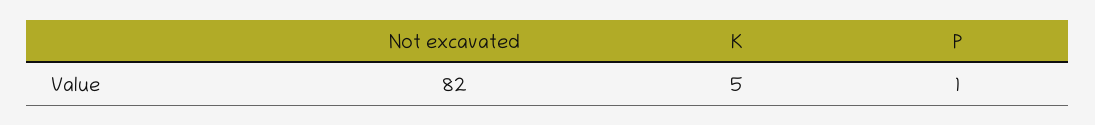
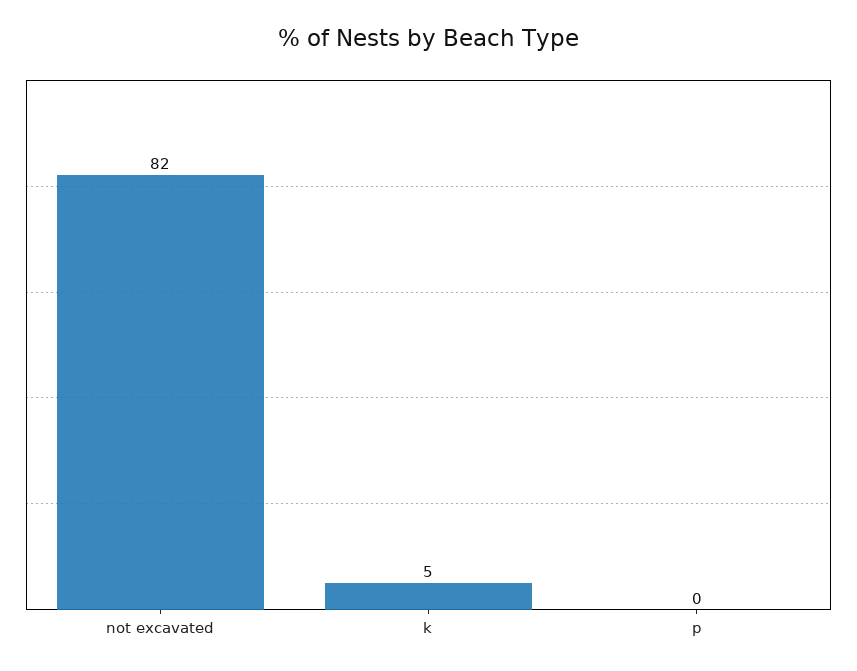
  {
    "Not excavated": 82,
    "K": 5,
-   "P": 1
+   "P": 0
  }

